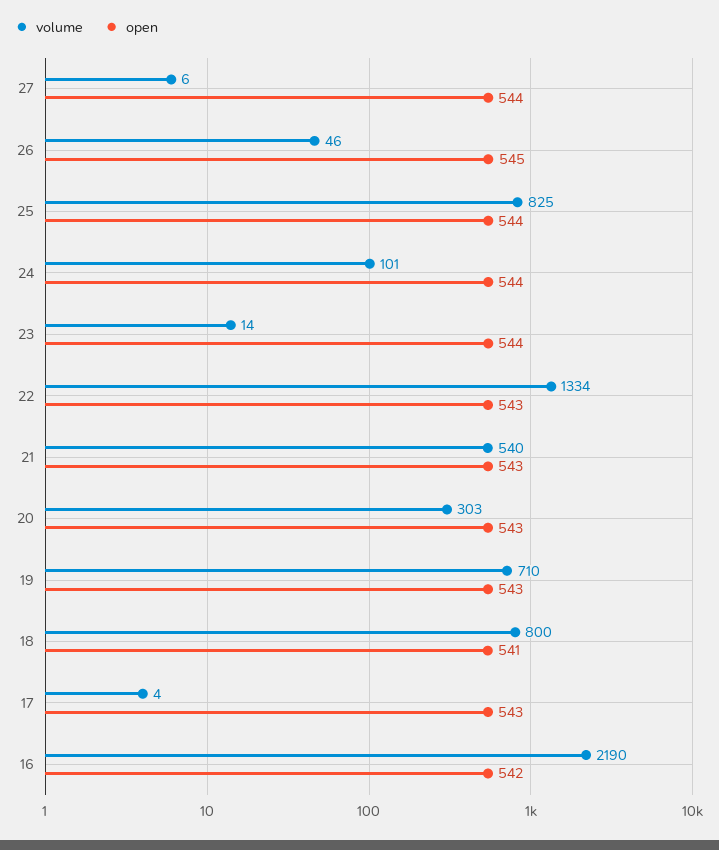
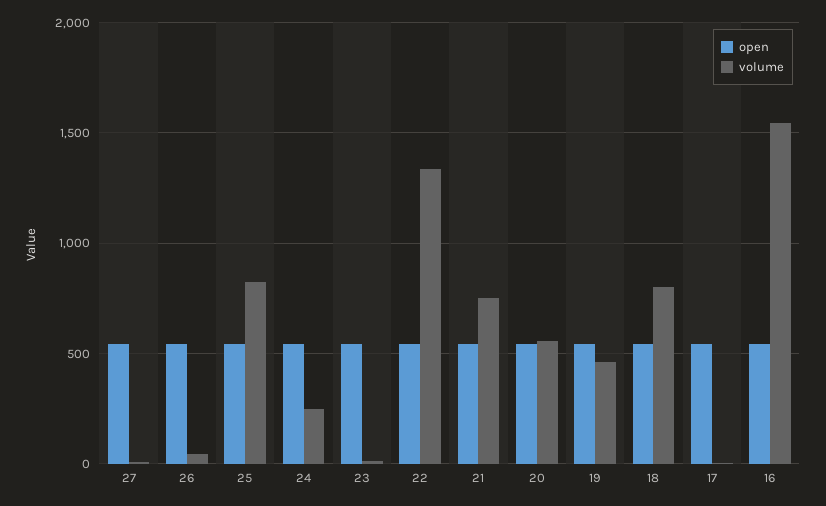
  {
    "volume": {
      "27": 6,
      "26": 46,
      "25": 825,
-     "24": 101,
+     "24": 250,
      "23": 14,
      "22": 1334,
-     "21": 540,
+     "21": 750,
-     "20": 303,
+     "20": 550,
-     "19": 710,
+     "19": 450,
      "18": 800,
      "17": 4,
-     "16": 2190
+     "16": 1550
    },
    "open": {
      "27": 544,
      "26": 545,
      "25": 544,
      "24": 544,
      "23": 544,
      "22": 543,
      "21": 543,
      "20": 543,
      "19": 543,
      "18": 541,
      "17": 543,
      "16": 542
    }
  }

